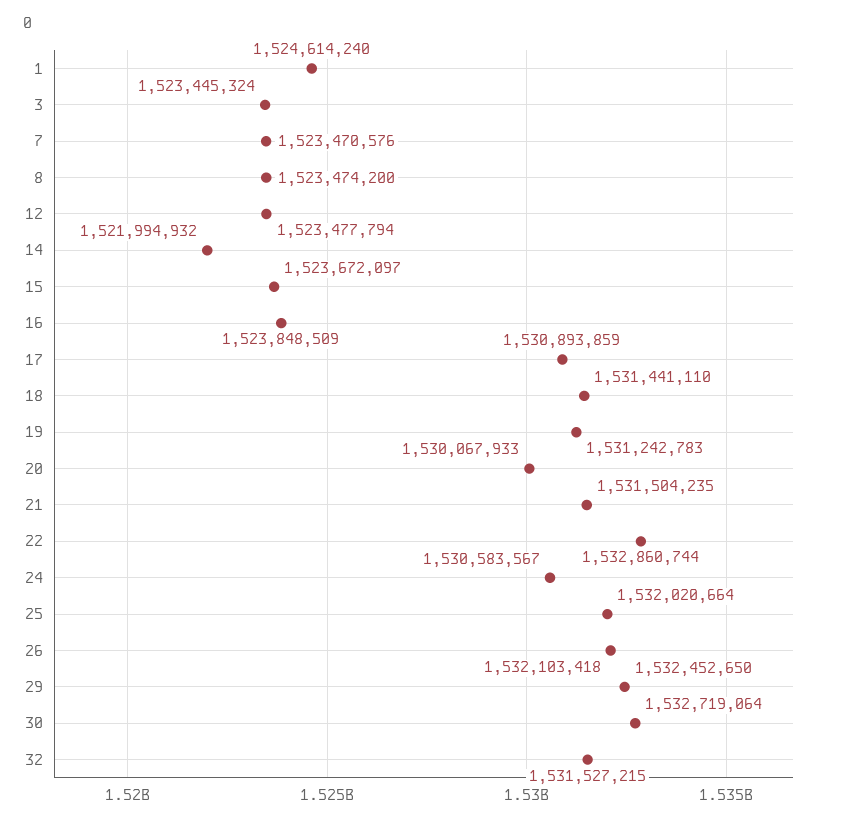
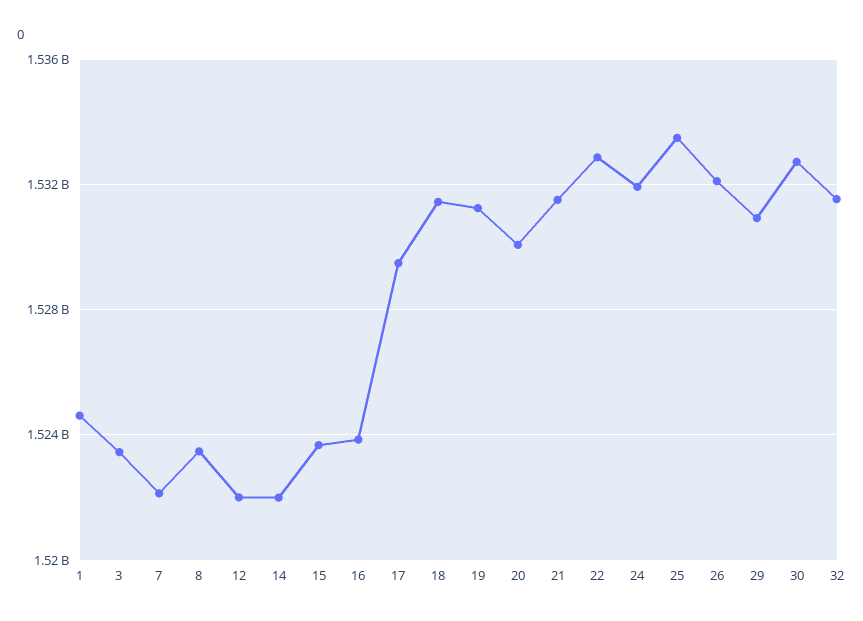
  {
    "1": 1524614240,
    "3": 1523445324,
-   "7": 1523470576,
+   "7": 1522000000,
    "8": 1523474200,
-   "12": 1523477794,
+   "12": 1522000000,
    "14": 1521994932,
    "15": 1523672097,
    "16": 1523848509,
-   "17": 1530893859,
+   "17": 1529500000,
    "18": 1531441110,
    "19": 1531242783,
    "20": 1530067933,
    "21": 1531504235,
    "22": 1532860744,
-   "24": 1530583567,
+   "24": 1532000000,
-   "25": 1532020664,
+   "25": 1533500000,
    "26": 1532103418,
-   "29": 1532452650,
+   "29": 1531000000,
    "30": 1532719064,
    "32": 1531527215
  }

